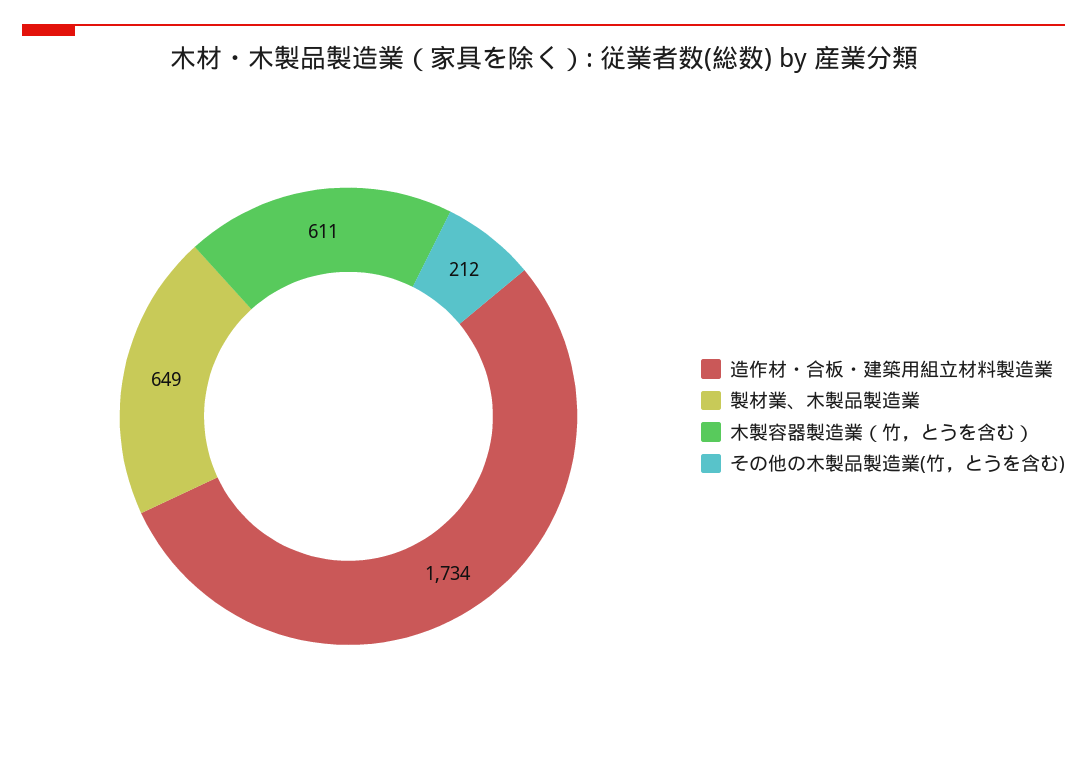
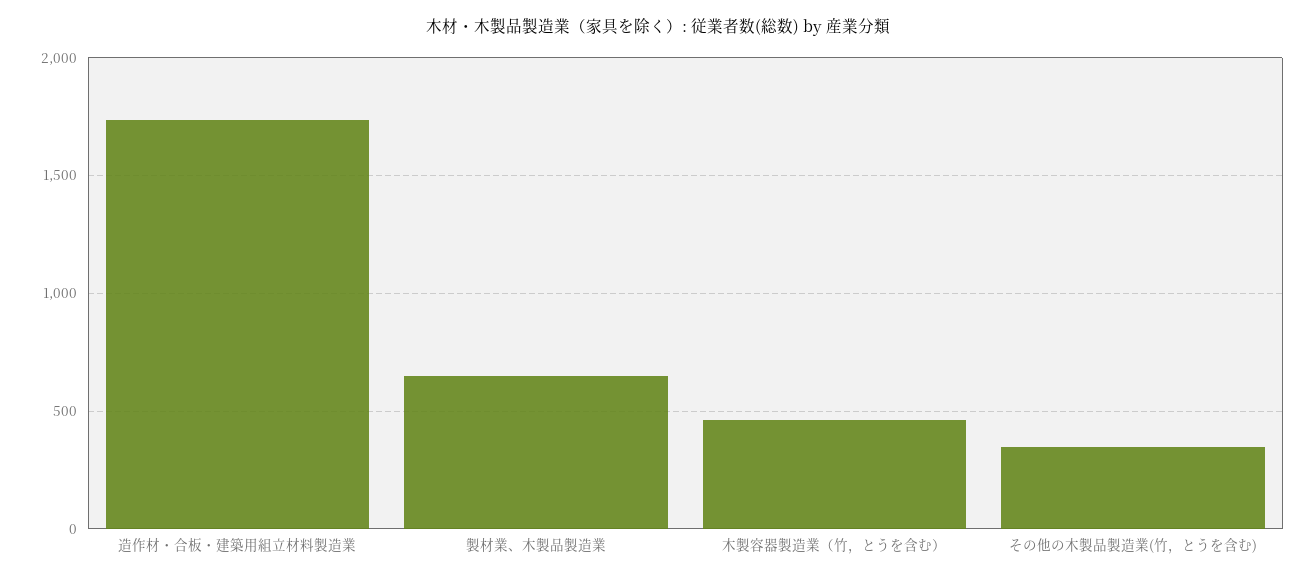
  {
    "造作材・合板・建築用組立材料製造業": 1734,
    "製材業、木製品製造業": 649,
-   "木製容器製造業（竹，とうを含む）": 611,
+   "木製容器製造業（竹，とうを含む）": 450,
-   "その他の木製品製造業(竹，とうを含む)": 212
+   "その他の木製品製造業(竹，とうを含む)": 350
  }

